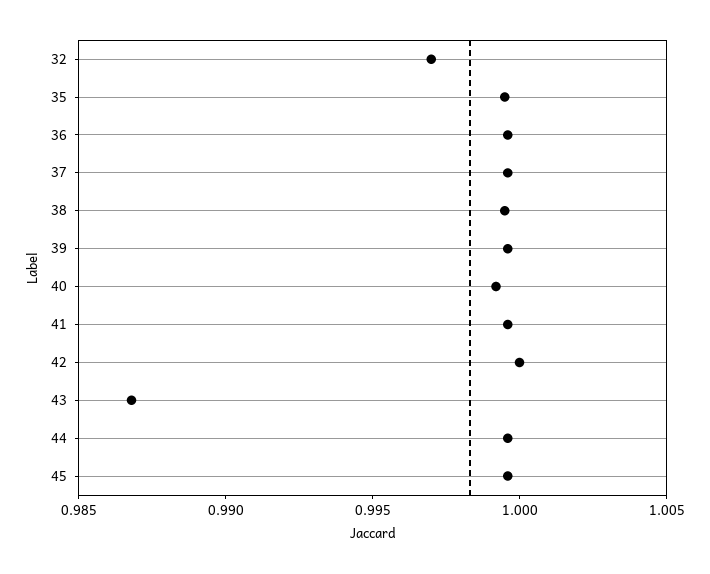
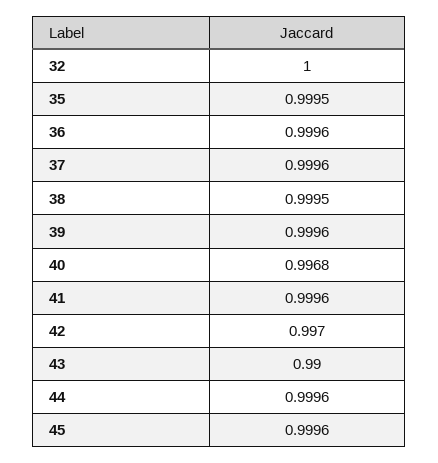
  {
-   "32": 0.997,
+   "32": 1,
    "35": 0.9995,
    "36": 0.9996,
    "37": 0.9996,
    "38": 0.9995,
    "39": 0.9996,
-   "40": 0.999,
+   "40": 0.9968,
    "41": 0.9996,
-   "42": 1,
+   "42": 0.997,
-   "43": 0.987,
+   "43": 0.99,
    "44": 0.9996,
    "45": 0.9996
  }

